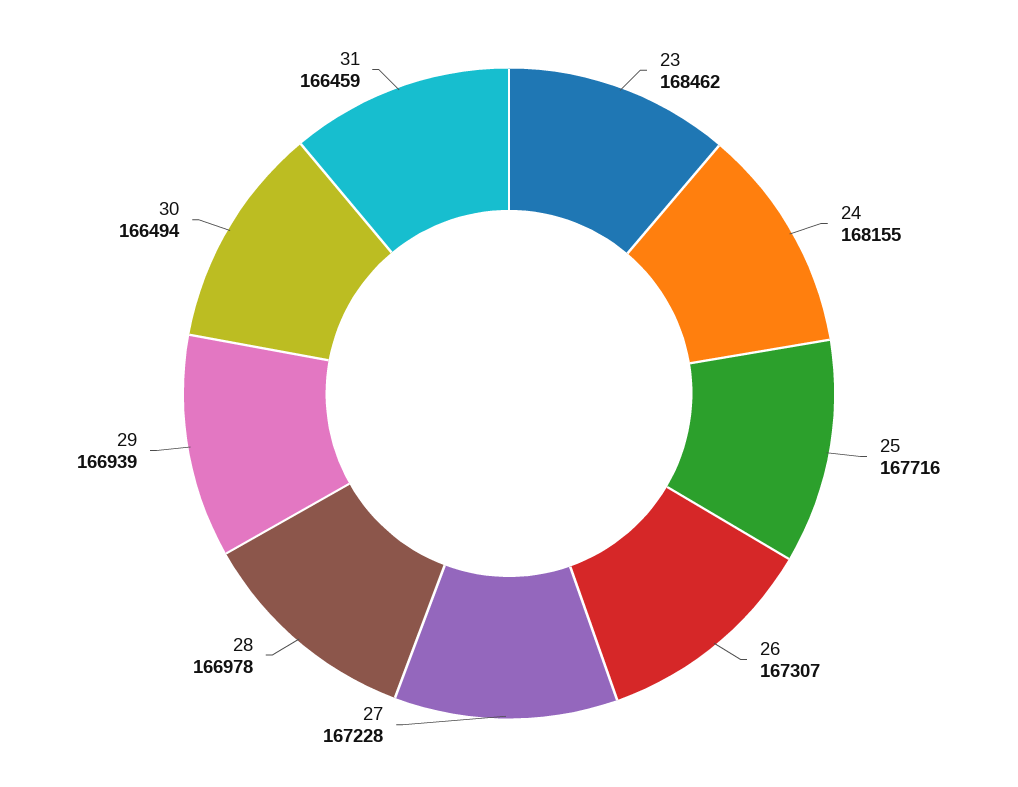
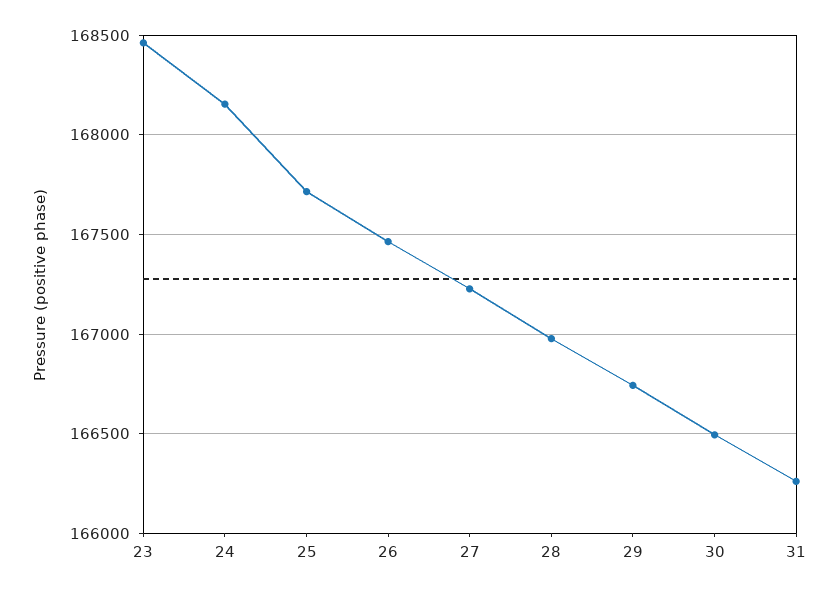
  {
    "23": 168462,
    "24": 168155,
    "25": 167716,
-   "26": 167307,
+   "26": 167450,
    "27": 167228,
    "28": 166978,
-   "29": 166939,
+   "29": 166750,
    "30": 166494,
-   "31": 166459
+   "31": 166250
  }

